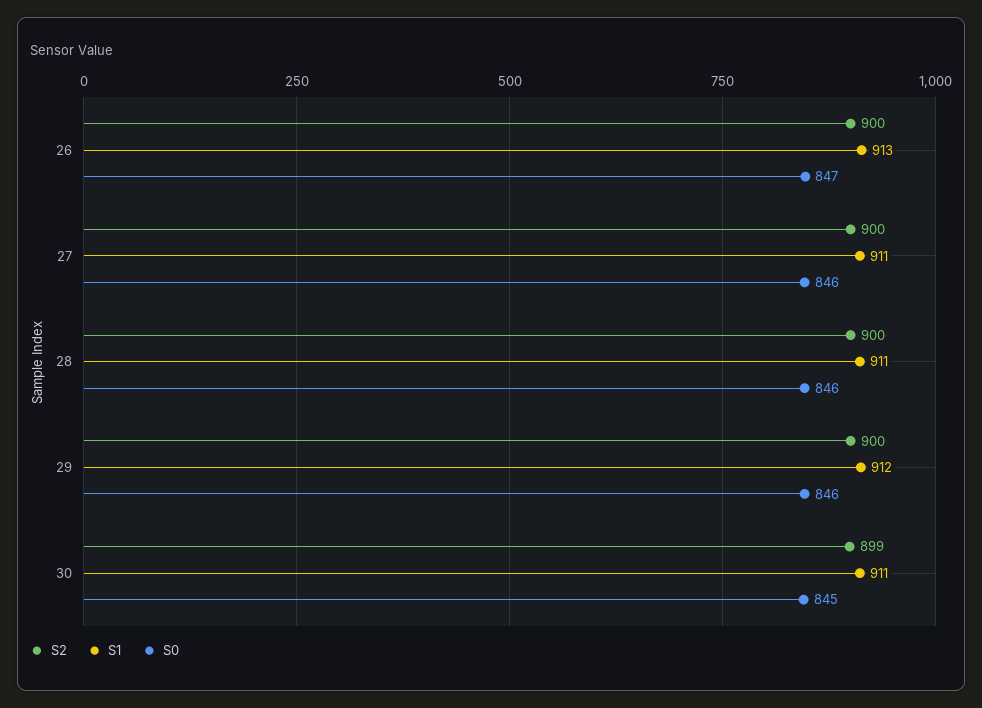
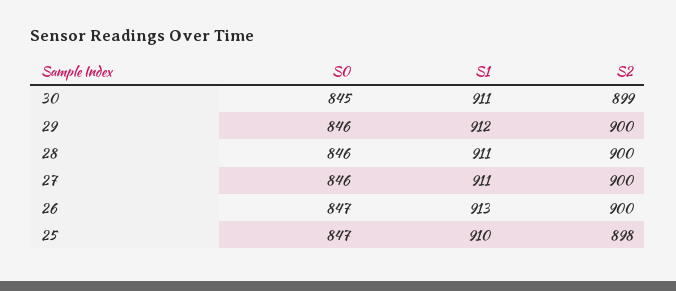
  {
    "S2": {
      "26": 900,
      "27": 900,
      "28": 900,
      "29": 900,
-     "30": 899
+     "30": 899,
+     "25": 898
    },
    "S1": {
      "26": 913,
      "27": 911,
      "28": 911,
      "29": 912,
-     "30": 911
+     "30": 911,
+     "25": 910
    },
    "S0": {
      "26": 847,
      "27": 846,
      "28": 846,
      "29": 846,
-     "30": 845
+     "30": 845,
+     "25": 847
    }
  }

